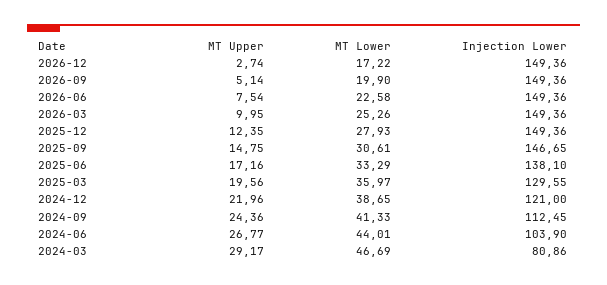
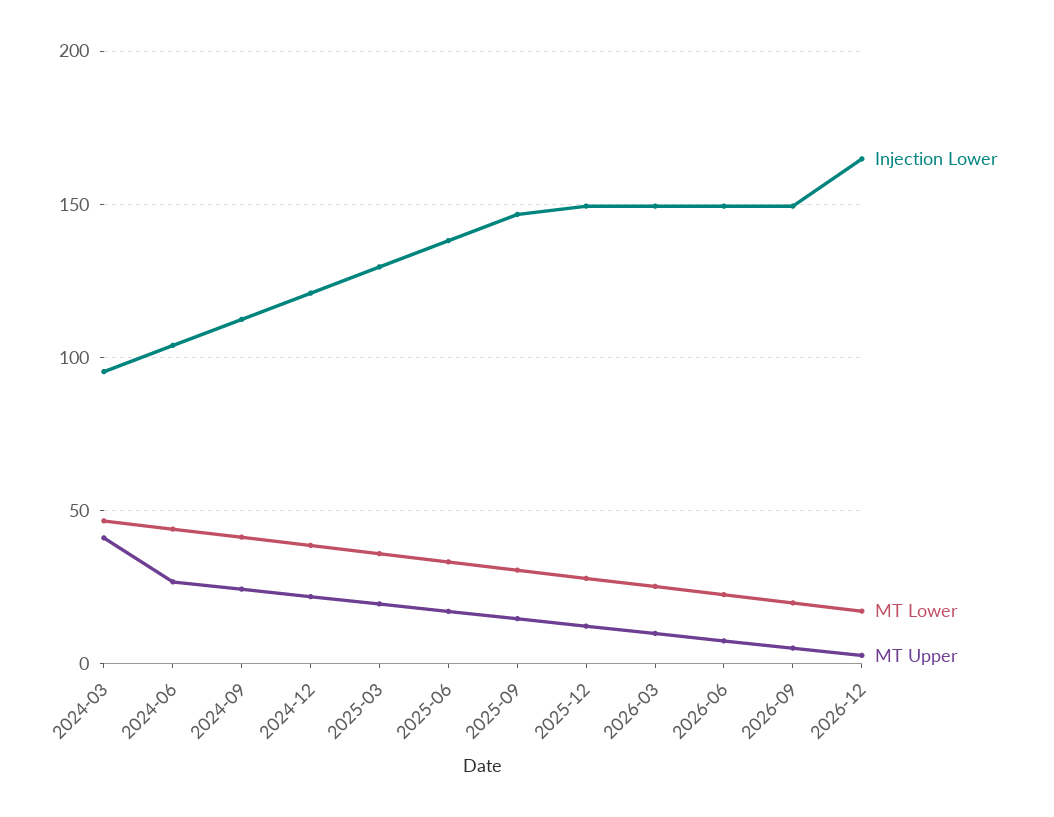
  {
    "MT Upper": {
      "2026-12": 2.74,
      "2026-09": 5.14,
      "2026-06": 7.54,
      "2026-03": 9.95,
      "2025-12": 12.35,
      "2025-09": 14.75,
      "2025-06": 17.16,
      "2025-03": 19.56,
      "2024-12": 21.96,
      "2024-09": 24.36,
      "2024-06": 26.77,
-     "2024-03": 29.17
+     "2024-03": 40
    },
    "MT Lower": {
      "2026-12": 17.22,
      "2026-09": 19.9,
      "2026-06": 22.58,
      "2026-03": 25.26,
      "2025-12": 27.93,
      "2025-09": 30.61,
      "2025-06": 33.29,
      "2025-03": 35.97,
      "2024-12": 38.65,
      "2024-09": 41.33,
      "2024-06": 44.01,
      "2024-03": 46.69
    },
    "Injection Lower": {
-     "2026-12": 149.36,
+     "2026-12": 165,
      "2026-09": 149.36,
      "2026-06": 149.36,
      "2026-03": 149.36,
      "2025-12": 149.36,
      "2025-09": 146.65,
      "2025-06": 138.1,
      "2025-03": 129.55,
      "2024-12": 121,
      "2024-09": 112.45,
      "2024-06": 103.9,
-     "2024-03": 80.86
+     "2024-03": 95
    }
  }

